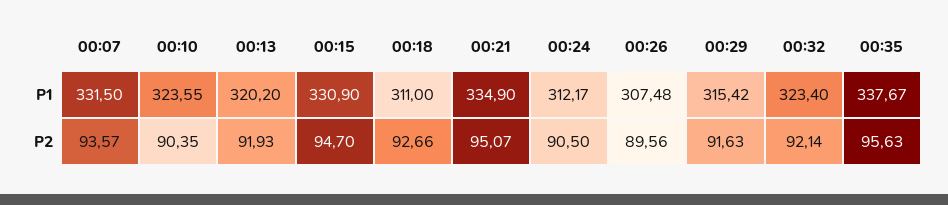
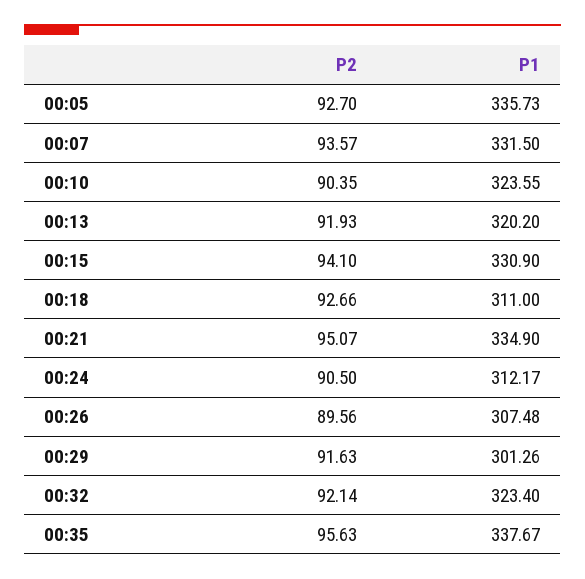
  {
    "00:07": {
      "P1": 331.5,
      "P2": 93.57
    },
    "00:10": {
      "P1": 323.55,
      "P2": 90.35
    },
    "00:13": {
      "P1": 320.2,
      "P2": 91.93
    },
    "00:15": {
      "P1": 330.9,
-     "P2": 94.7
+     "P2": 94.1
    },
    "00:18": {
      "P1": 311,
      "P2": 92.66
    },
    "00:21": {
      "P1": 334.9,
      "P2": 95.07
    },
    "00:24": {
      "P1": 312.17,
      "P2": 90.5
    },
    "00:26": {
      "P1": 307.48,
      "P2": 89.56
    },
    "00:29": {
-     "P1": 315.42,
+     "P1": 301.26,
      "P2": 91.63
    },
    "00:32": {
      "P1": 323.4,
      "P2": 92.14
    },
    "00:35": {
      "P1": 337.67,
      "P2": 95.63
-   }
+   },
+   "00:05": {
+     "P2": 92.7,
+     "P1": 335.73
+   }
  }

